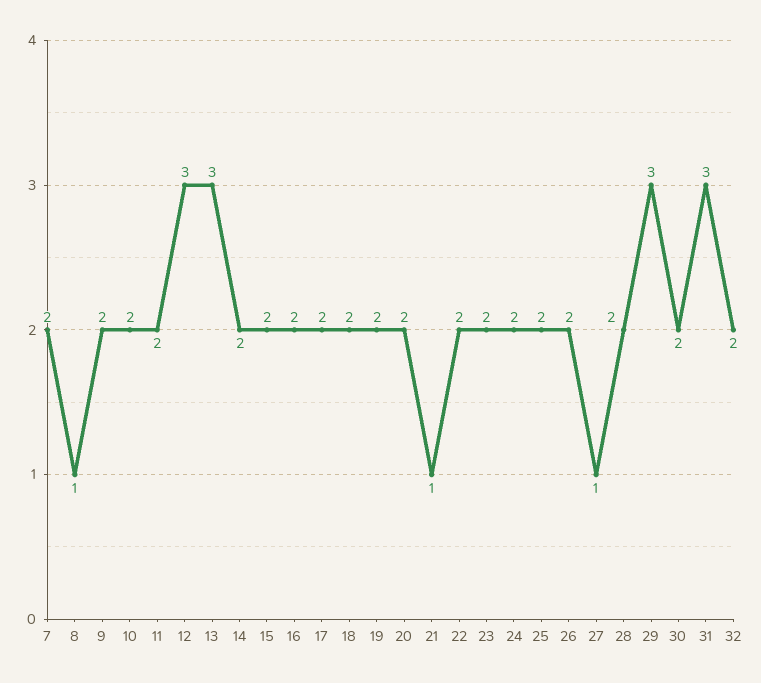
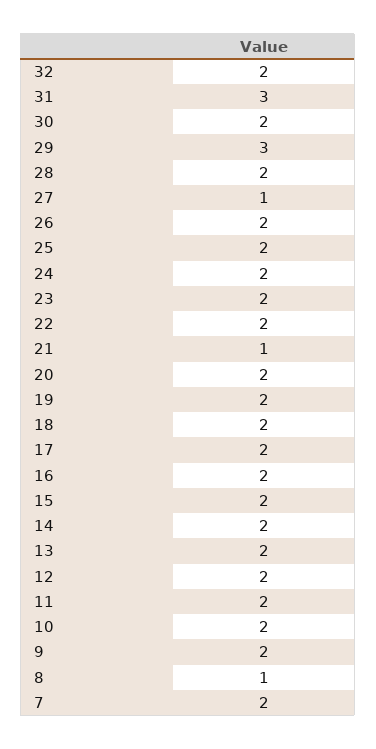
  {
    "7": 2,
    "8": 1,
    "9": 2,
    "10": 2,
    "11": 2,
-   "12": 3,
+   "12": 2,
-   "13": 3,
+   "13": 2,
    "14": 2,
    "15": 2,
    "16": 2,
    "17": 2,
    "18": 2,
    "19": 2,
    "20": 2,
    "21": 1,
    "22": 2,
    "23": 2,
    "24": 2,
    "25": 2,
    "26": 2,
    "27": 1,
    "28": 2,
    "29": 3,
    "30": 2,
    "31": 3,
    "32": 2
  }

